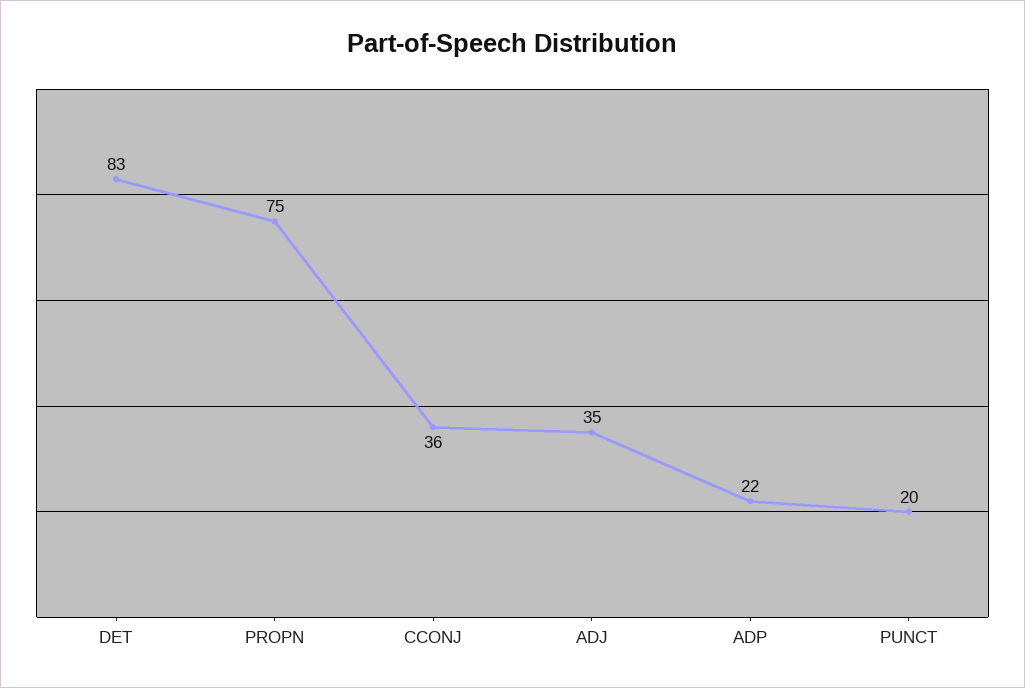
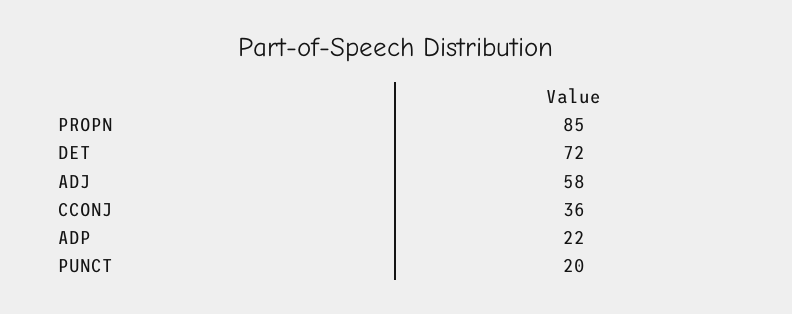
  {
-   "DET": 83,
+   "DET": 72,
-   "PROPN": 75,
+   "PROPN": 85,
    "CCONJ": 36,
-   "ADJ": 35,
+   "ADJ": 58,
    "ADP": 22,
    "PUNCT": 20
  }

